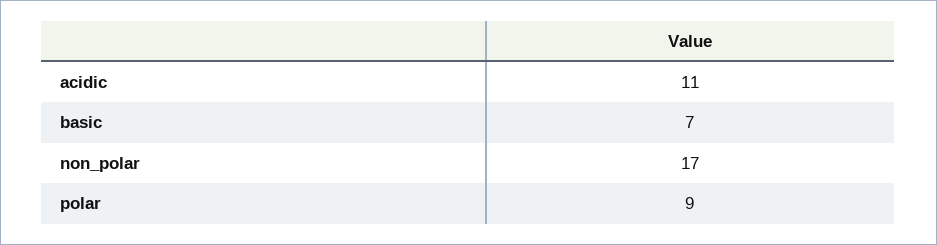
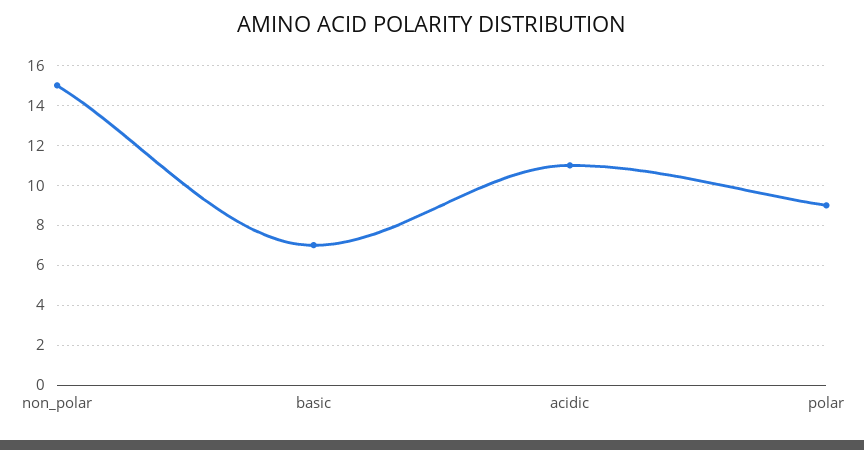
  {
    "acidic": 11,
    "basic": 7,
-   "non_polar": 17,
+   "non_polar": 15,
    "polar": 9
  }

